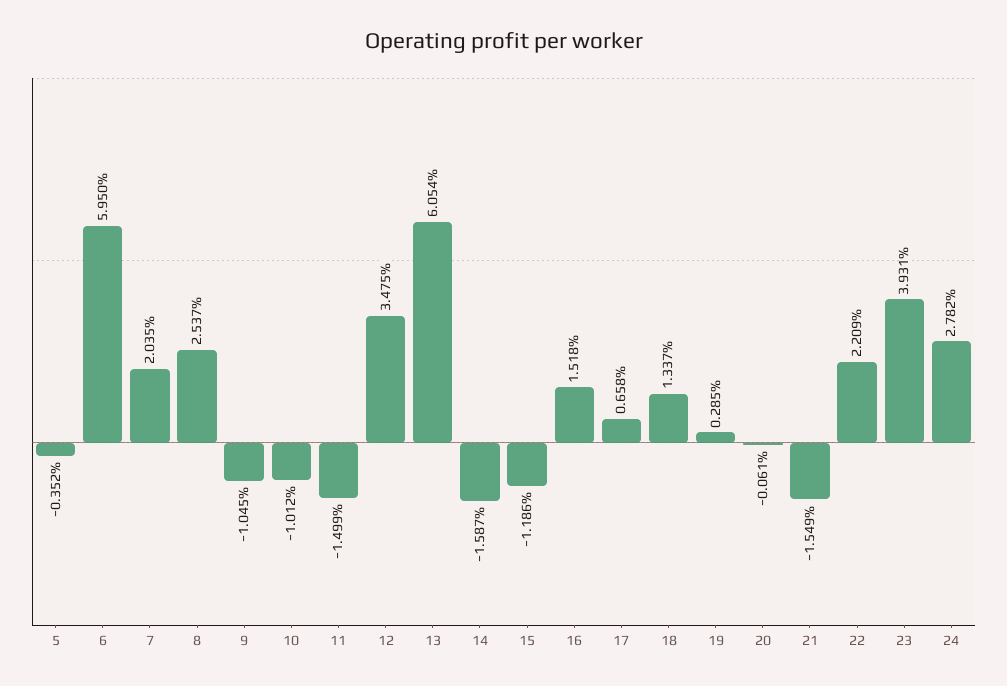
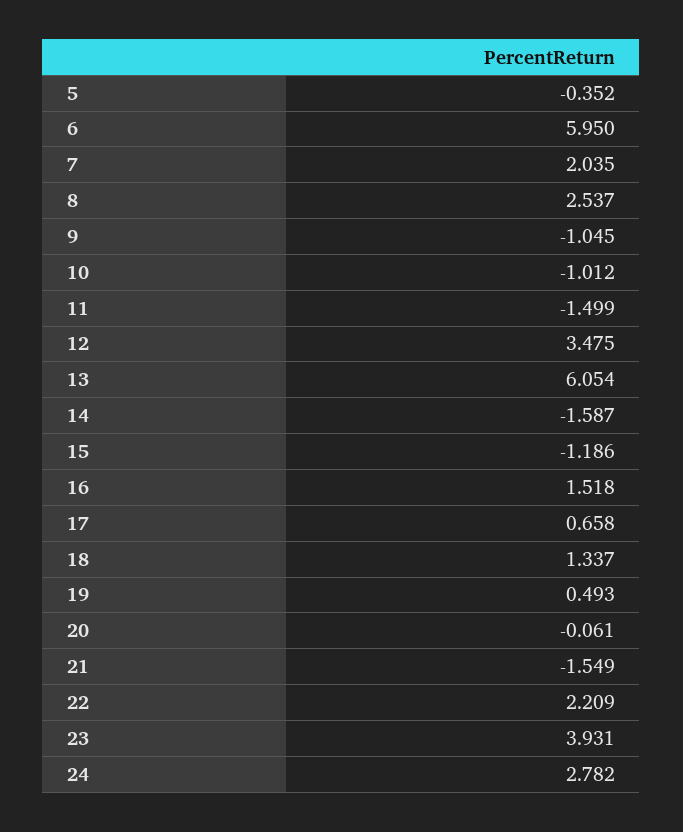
  {
    "5": -0.352,
    "6": 5.95,
    "7": 2.035,
    "8": 2.537,
    "9": -1.045,
    "10": -1.012,
    "11": -1.499,
    "12": 3.475,
    "13": 6.054,
    "14": -1.587,
    "15": -1.186,
    "16": 1.518,
    "17": 0.658,
    "18": 1.337,
-   "19": 0.285,
+   "19": 0.493,
    "20": -0.061,
    "21": -1.549,
    "22": 2.209,
    "23": 3.931,
    "24": 2.782
  }

